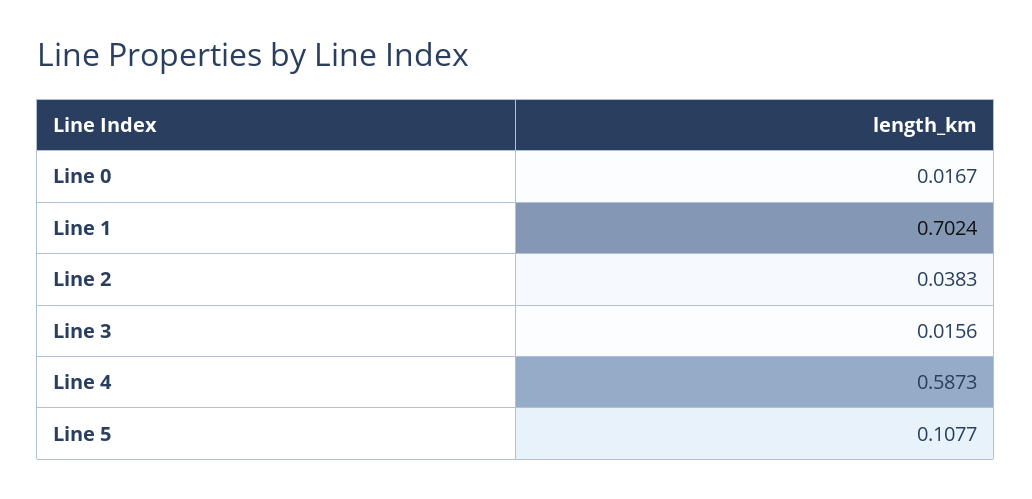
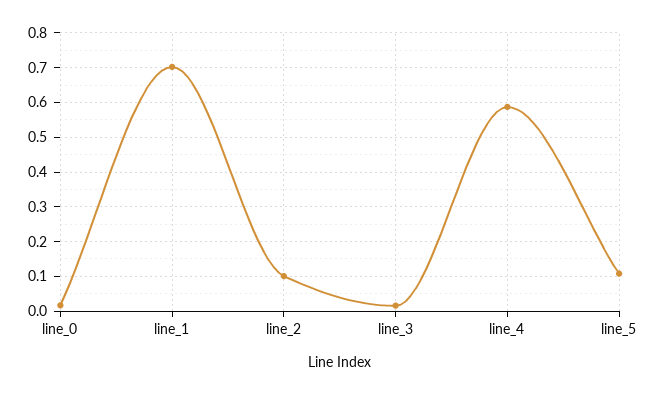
  {
    "Line 0": 0.0167,
    "Line 1": 0.7024,
-   "Line 2": 0.0383,
+   "Line 2": 0.1,
    "Line 3": 0.0156,
    "Line 4": 0.5873,
    "Line 5": 0.1077
  }

